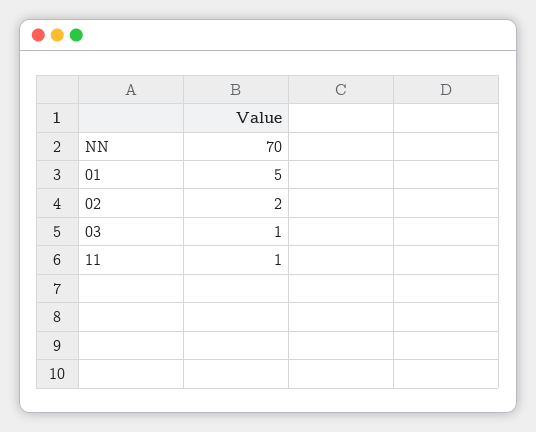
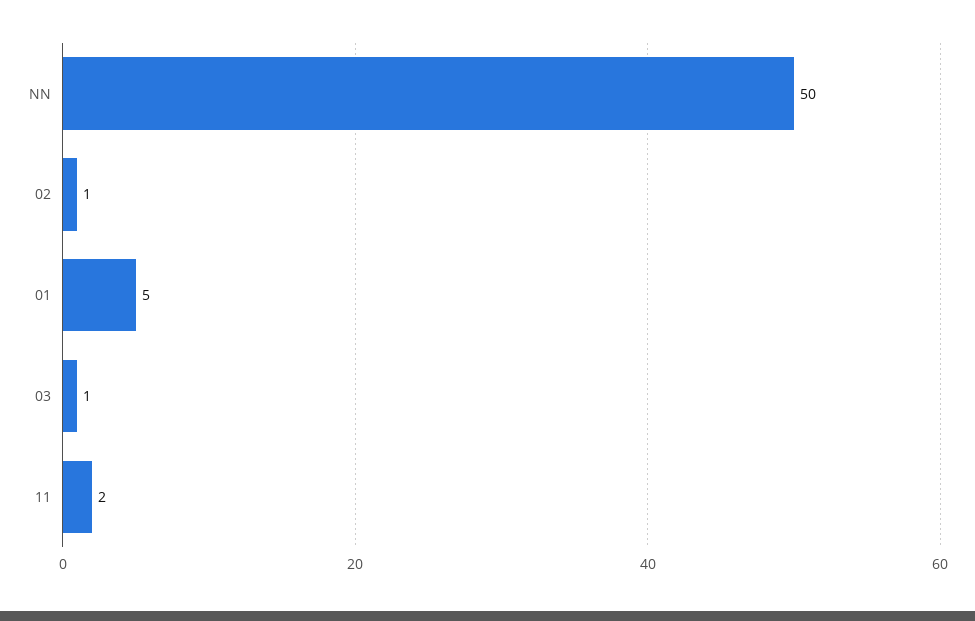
  {
-   "NN": 70,
+   "NN": 50,
    "01": 5,
-   "02": 2,
+   "02": 1,
    "03": 1,
-   "11": 1
+   "11": 2
  }

